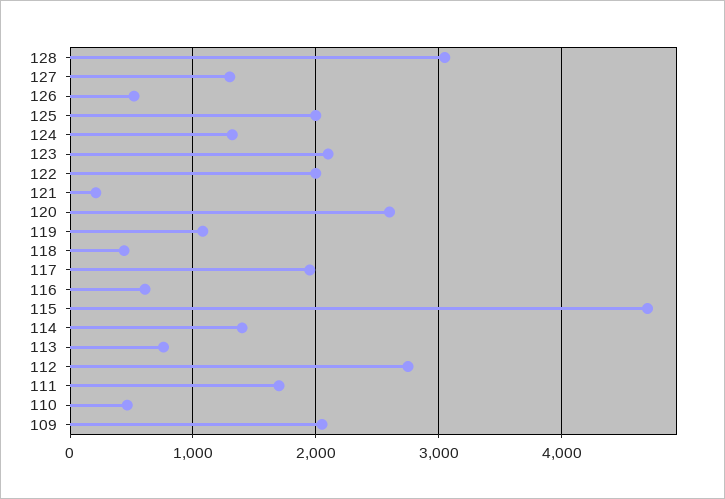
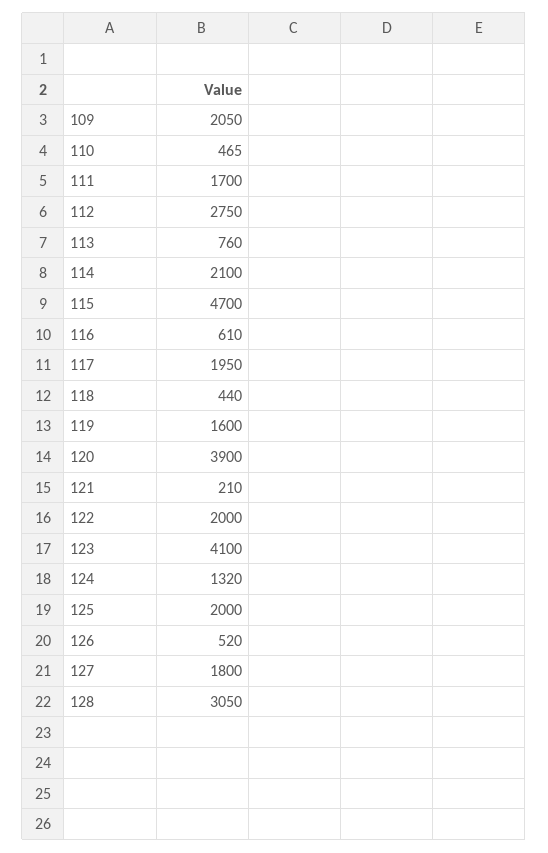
  {
    "128": 3050,
-   "127": 1300,
+   "127": 1800,
    "126": 520,
    "125": 2000,
    "124": 1320,
-   "123": 2100,
+   "123": 4100,
    "122": 2000,
    "121": 210,
-   "120": 2600,
+   "120": 3900,
-   "119": 1100,
+   "119": 1600,
    "118": 440,
    "117": 1950,
    "116": 610,
    "115": 4700,
-   "114": 1400,
+   "114": 2100,
    "113": 760,
    "112": 2750,
    "111": 1700,
    "110": 465,
    "109": 2050
  }

